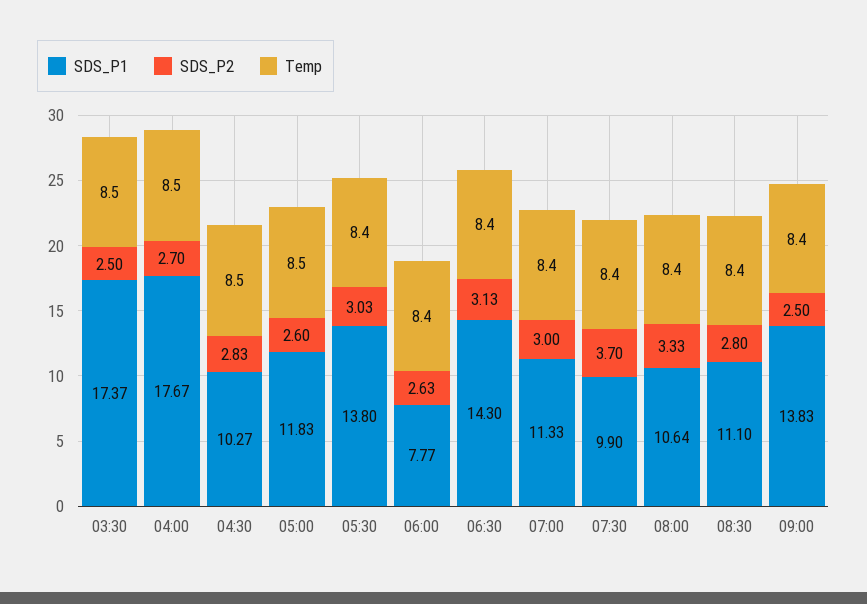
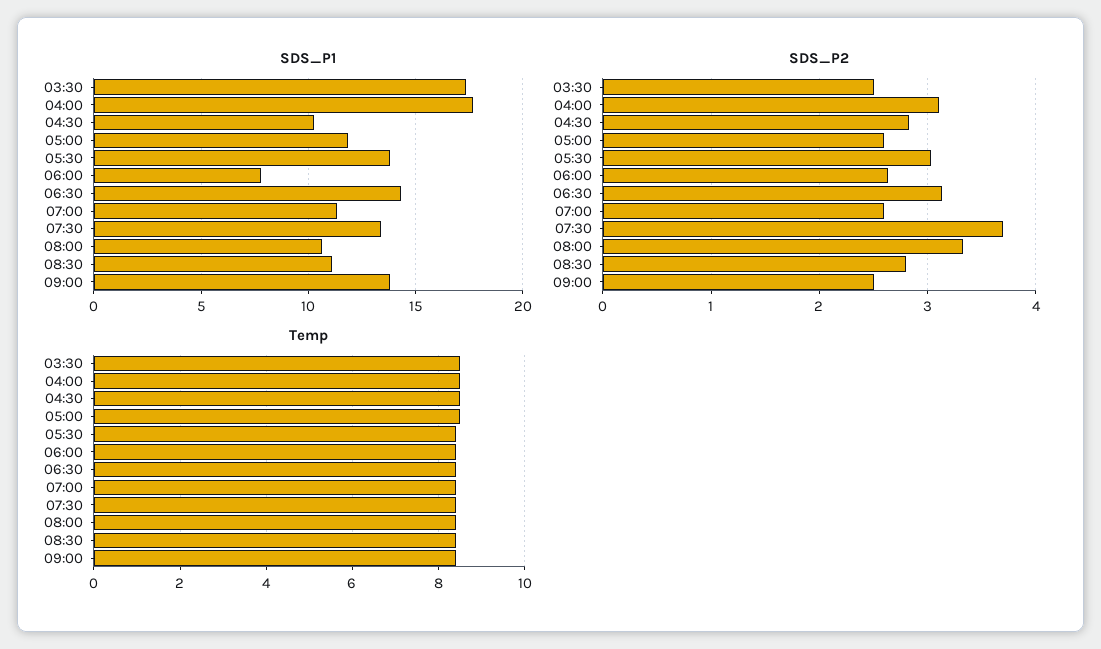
  {
    "SDS_P1": {
      "03:30": 17.37,
      "04:00": 17.67,
      "04:30": 10.27,
      "05:00": 11.83,
      "05:30": 13.8,
      "06:00": 7.77,
      "06:30": 14.3,
      "07:00": 11.33,
-     "07:30": 9.9,
+     "07:30": 13.5,
      "08:00": 10.64,
      "08:30": 11.1,
      "09:00": 13.83
    },
    "SDS_P2": {
      "03:30": 2.5,
-     "04:00": 2.7,
+     "04:00": 3.1,
      "04:30": 2.83,
      "05:00": 2.6,
      "05:30": 3.03,
      "06:00": 2.63,
      "06:30": 3.13,
-     "07:00": 3,
+     "07:00": 2.6,
      "07:30": 3.7,
      "08:00": 3.33,
      "08:30": 2.8,
      "09:00": 2.5
    },
    "Temp": {
      "03:30": 8.5,
      "04:00": 8.5,
      "04:30": 8.5,
      "05:00": 8.5,
      "05:30": 8.4,
      "06:00": 8.4,
      "06:30": 8.4,
      "07:00": 8.4,
      "07:30": 8.4,
      "08:00": 8.4,
      "08:30": 8.4,
      "09:00": 8.4
    }
  }

